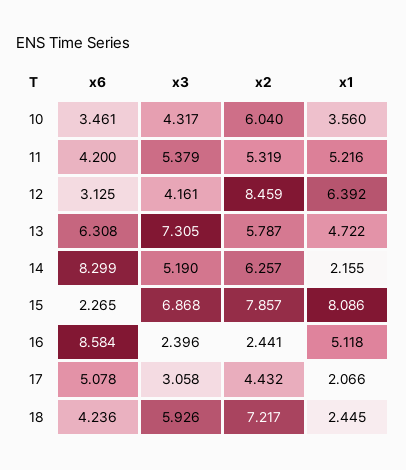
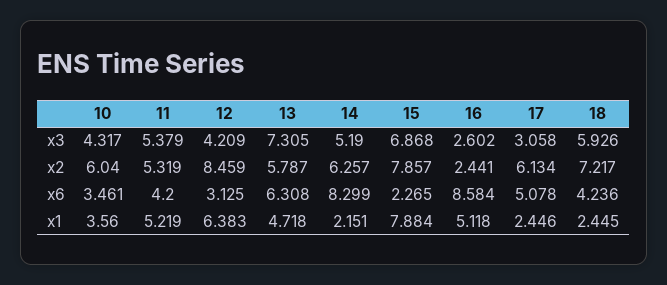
  {
    "x6": {
      "10": 3.461,
      "11": 4.2,
      "12": 3.125,
      "13": 6.308,
      "14": 8.299,
      "15": 2.265,
      "16": 8.584,
      "17": 5.078,
      "18": 4.236
    },
    "x3": {
      "10": 4.317,
      "11": 5.379,
-     "12": 4.161,
+     "12": 4.209,
      "13": 7.305,
      "14": 5.19,
      "15": 6.868,
-     "16": 2.396,
+     "16": 2.602,
      "17": 3.058,
      "18": 5.926
    },
    "x2": {
      "10": 6.04,
      "11": 5.319,
      "12": 8.459,
      "13": 5.787,
      "14": 6.257,
      "15": 7.857,
      "16": 2.441,
-     "17": 4.432,
+     "17": 6.134,
      "18": 7.217
    },
    "x1": {
      "10": 3.56,
-     "11": 5.216,
+     "11": 5.219,
-     "12": 6.392,
+     "12": 6.383,
-     "13": 4.722,
+     "13": 4.718,
-     "14": 2.155,
+     "14": 2.151,
-     "15": 8.086,
+     "15": 7.884,
      "16": 5.118,
-     "17": 2.066,
+     "17": 2.446,
      "18": 2.445
    }
  }

